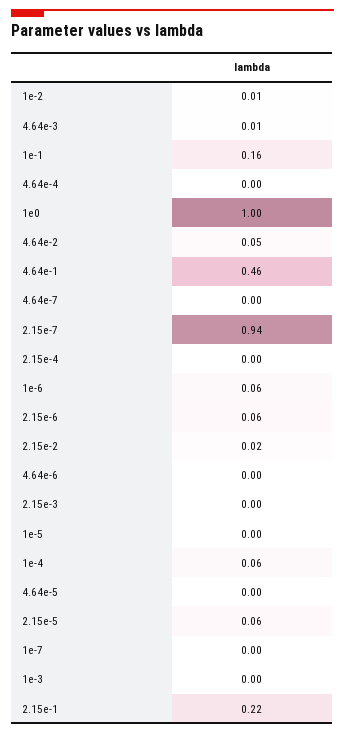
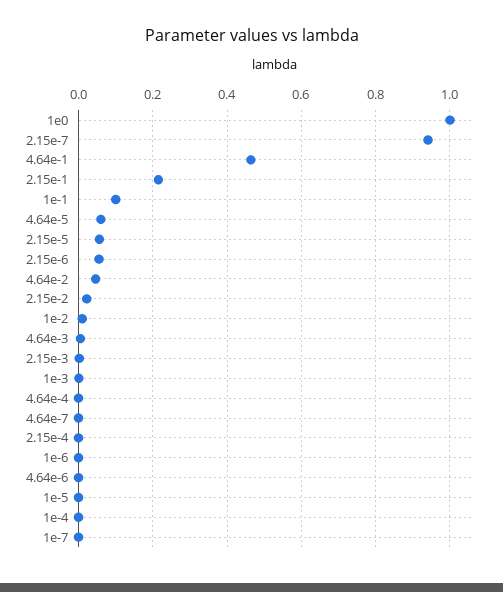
  {
    "1e-2": 0.01,
    "4.64e-3": 0.01,
-   "1e-1": 0.16,
+   "1e-1": 0.1,
    "4.64e-4": 0,
    "1e0": 1,
    "4.64e-2": 0.05,
    "4.64e-1": 0.46,
    "4.64e-7": 0,
    "2.15e-7": 0.94,
    "2.15e-4": 0,
-   "1e-6": 0.06,
+   "1e-6": 0,
    "2.15e-6": 0.06,
    "2.15e-2": 0.02,
    "4.64e-6": 0,
    "2.15e-3": 0,
    "1e-5": 0,
-   "1e-4": 0.06,
+   "1e-4": 0,
-   "4.64e-5": 0,
+   "4.64e-5": 0.06,
    "2.15e-5": 0.06,
    "1e-7": 0,
    "1e-3": 0,
    "2.15e-1": 0.22
  }

